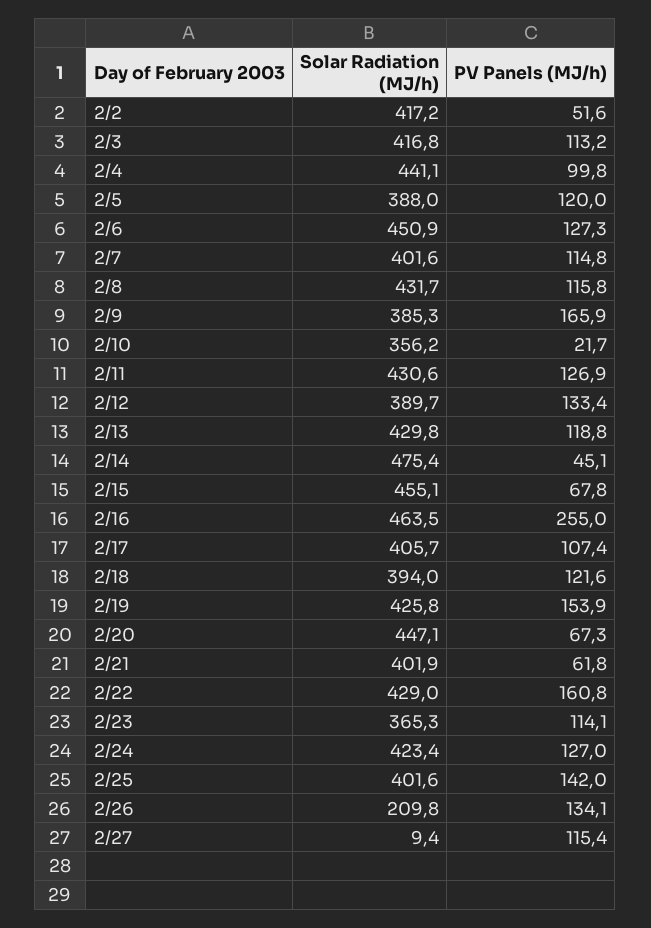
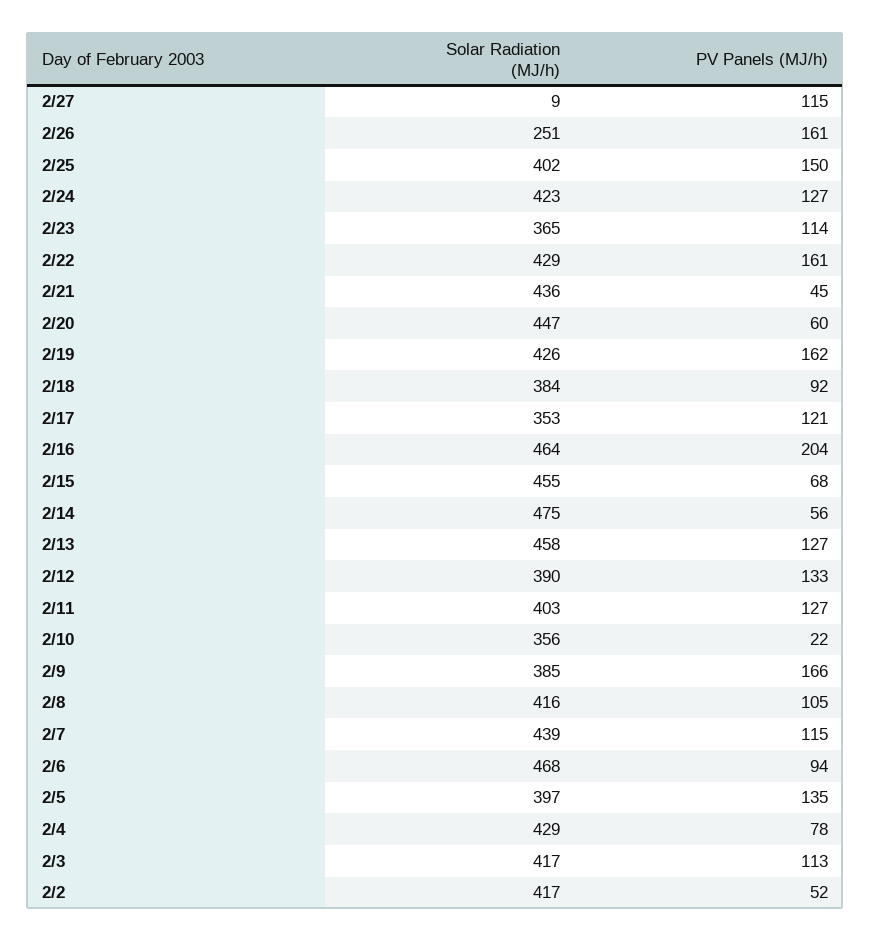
  {
    "Solar Radiation (MJ/h)": {
      "2/2": 417.2,
      "2/3": 416.8,
-     "2/4": 441.1,
+     "2/4": 429,
-     "2/5": 388,
+     "2/5": 397,
-     "2/6": 450.9,
+     "2/6": 468,
-     "2/7": 401.6,
+     "2/7": 439,
-     "2/8": 431.7,
+     "2/8": 416,
      "2/9": 385.3,
      "2/10": 356.2,
-     "2/11": 430.6,
+     "2/11": 403,
      "2/12": 389.7,
-     "2/13": 429.8,
+     "2/13": 458,
      "2/14": 475.4,
      "2/15": 455.1,
      "2/16": 463.5,
-     "2/17": 405.7,
+     "2/17": 353,
-     "2/18": 394,
+     "2/18": 384,
      "2/19": 425.8,
      "2/20": 447.1,
-     "2/21": 401.9,
+     "2/21": 436,
      "2/22": 429,
      "2/23": 365.3,
      "2/24": 423.4,
      "2/25": 401.6,
-     "2/26": 209.8,
+     "2/26": 251,
      "2/27": 9.4
    },
    "PV Panels (MJ/h)": {
      "2/2": 51.6,
      "2/3": 113.2,
-     "2/4": 99.8,
+     "2/4": 78,
-     "2/5": 120,
+     "2/5": 135,
-     "2/6": 127.3,
+     "2/6": 94,
      "2/7": 114.8,
-     "2/8": 115.8,
+     "2/8": 105,
      "2/9": 165.9,
      "2/10": 21.7,
      "2/11": 126.9,
      "2/12": 133.4,
-     "2/13": 118.8,
+     "2/13": 127,
-     "2/14": 45.1,
+     "2/14": 56,
      "2/15": 67.8,
-     "2/16": 255,
+     "2/16": 204,
-     "2/17": 107.4,
+     "2/17": 121,
-     "2/18": 121.6,
+     "2/18": 92,
-     "2/19": 153.9,
+     "2/19": 162,
-     "2/20": 67.3,
+     "2/20": 60,
-     "2/21": 61.8,
+     "2/21": 45,
      "2/22": 160.8,
      "2/23": 114.1,
      "2/24": 127,
-     "2/25": 142,
+     "2/25": 150,
-     "2/26": 134.1,
+     "2/26": 161,
      "2/27": 115.4
    }
  }

